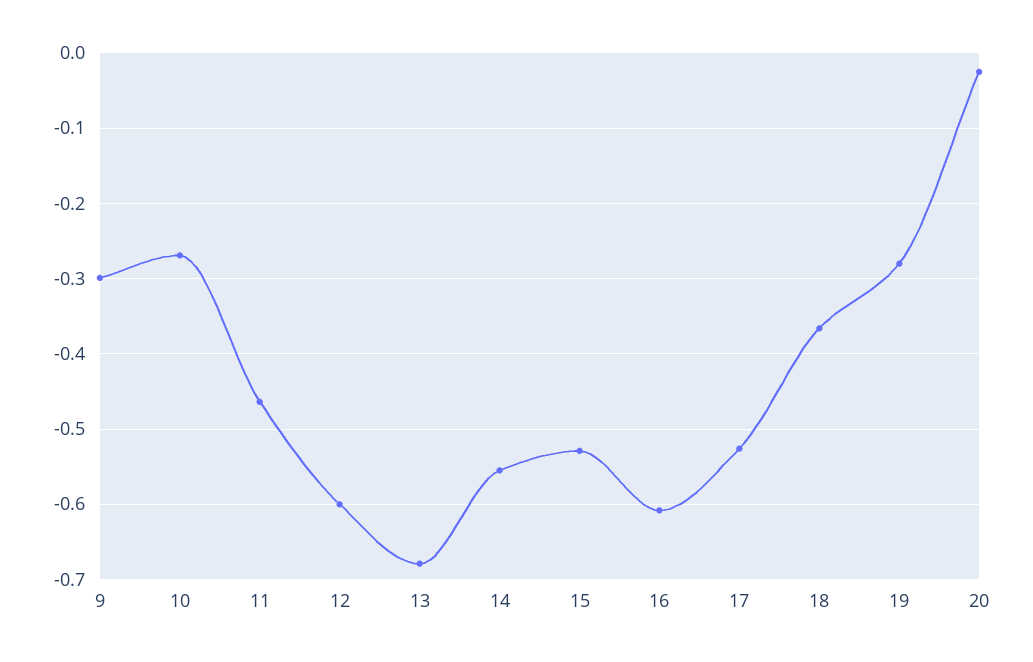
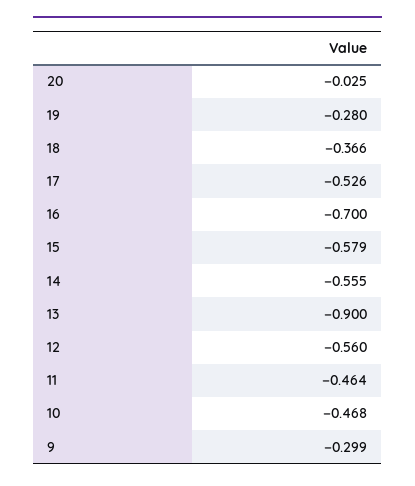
  {
    "9": -0.299,
-   "10": -0.27,
+   "10": -0.468,
    "11": -0.464,
-   "12": -0.6,
+   "12": -0.56,
-   "13": -0.68,
+   "13": -0.9,
    "14": -0.555,
-   "15": -0.53,
+   "15": -0.579,
-   "16": -0.61,
+   "16": -0.7,
    "17": -0.526,
    "18": -0.366,
    "19": -0.28,
    "20": -0.025
  }

